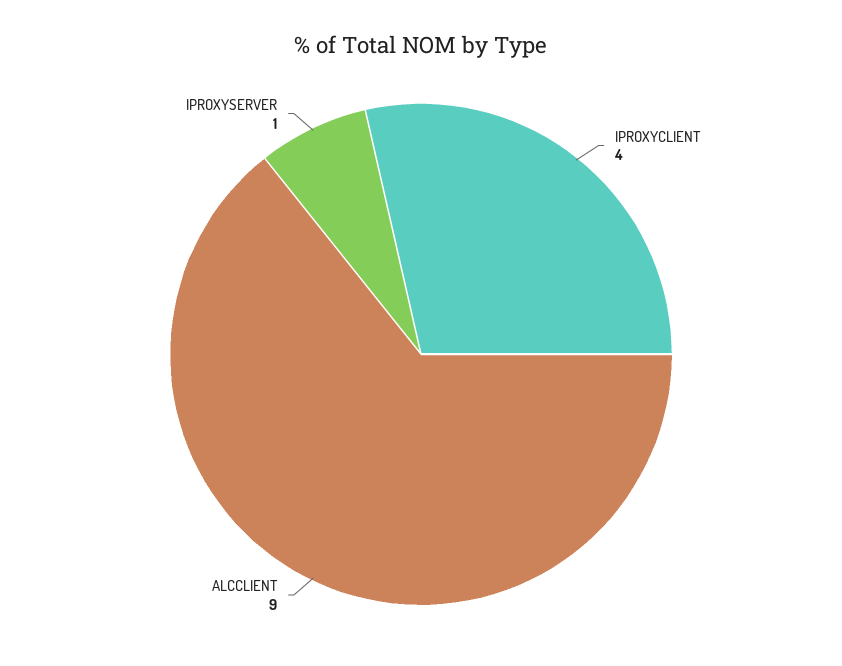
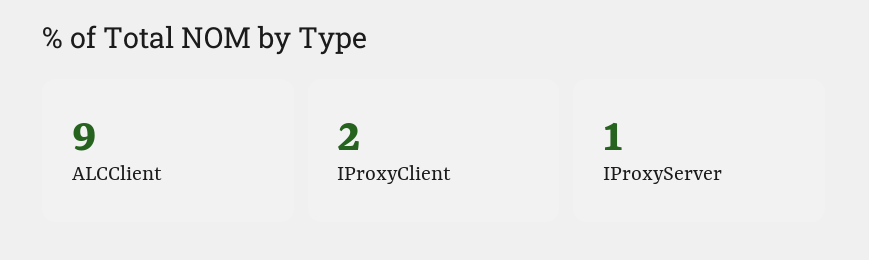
  {
-   "IPROXYCLIENT": 4,
+   "IPROXYCLIENT": 2,
    "ALCCLIENT": 9,
    "IPROXYSERVER": 1
  }

